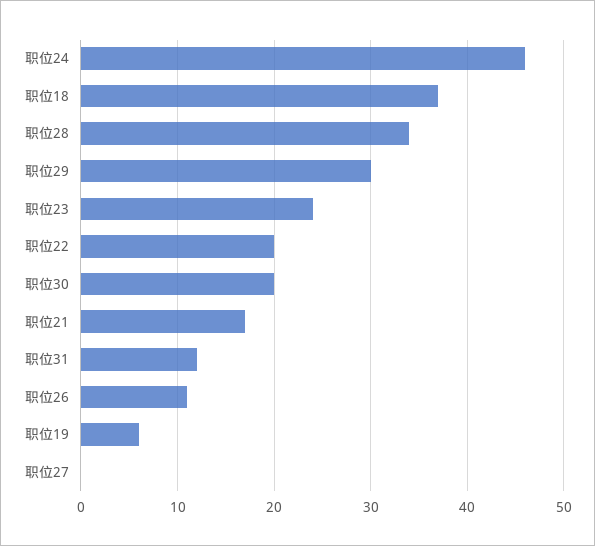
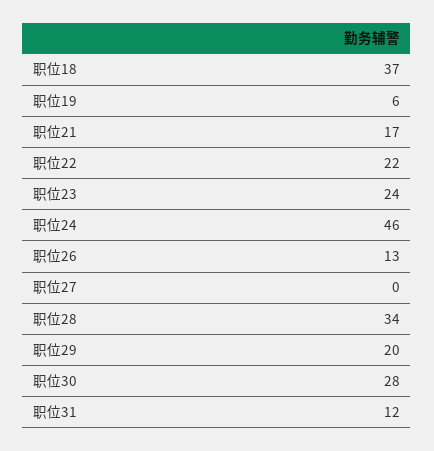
  {
    "职位24": 46,
    "职位18": 37,
    "职位28": 34,
-   "职位29": 30,
+   "职位29": 20,
    "职位23": 24,
-   "职位22": 20,
+   "职位22": 22,
-   "职位30": 20,
+   "职位30": 28,
    "职位21": 17,
    "职位31": 12,
-   "职位26": 11,
+   "职位26": 13,
    "职位19": 6,
    "职位27": 0
  }

